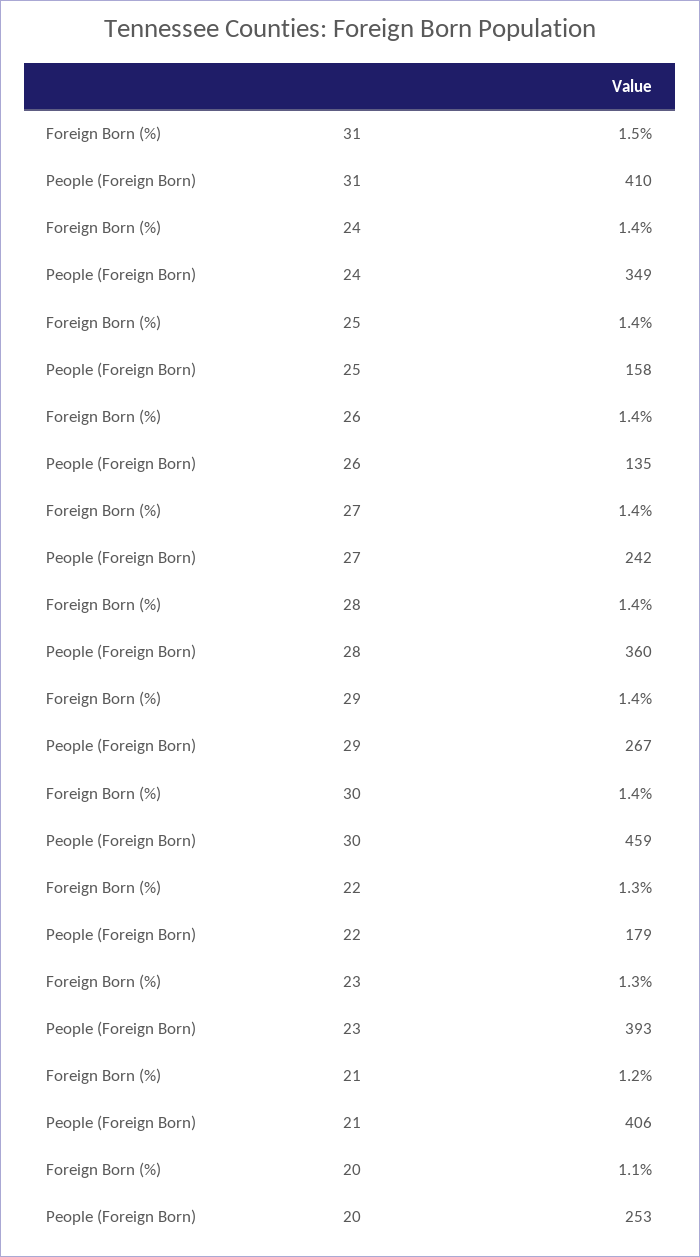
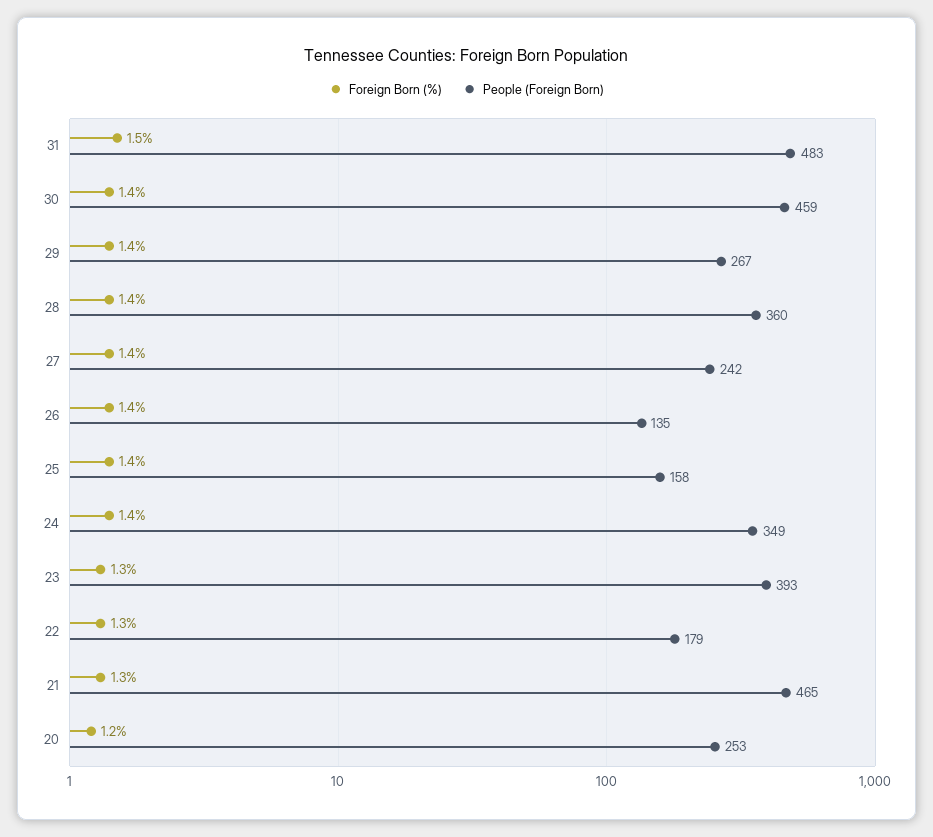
  {
    "Foreign Born (%)": {
      "31": 1.5,
      "24": 1.4,
      "25": 1.4,
      "26": 1.4,
      "27": 1.4,
      "28": 1.4,
      "29": 1.4,
      "30": 1.4,
      "22": 1.3,
      "23": 1.3,
-     "21": 1.2,
+     "21": 1.3,
-     "20": 1.1
+     "20": 1.2
    },
    "People (Foreign Born)": {
-     "31": 410,
+     "31": 483,
      "24": 349,
      "25": 158,
      "26": 135,
      "27": 242,
      "28": 360,
      "29": 267,
      "30": 459,
      "22": 179,
      "23": 393,
-     "21": 406,
+     "21": 465,
      "20": 253
    }
  }

